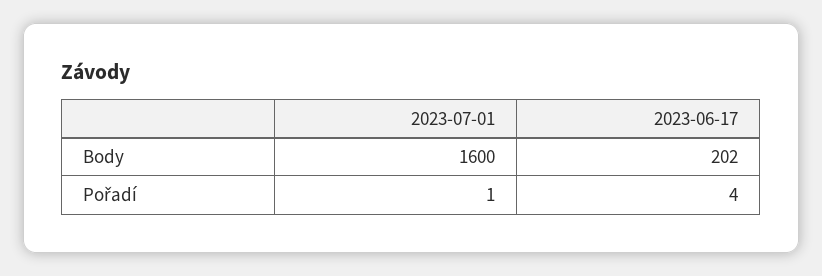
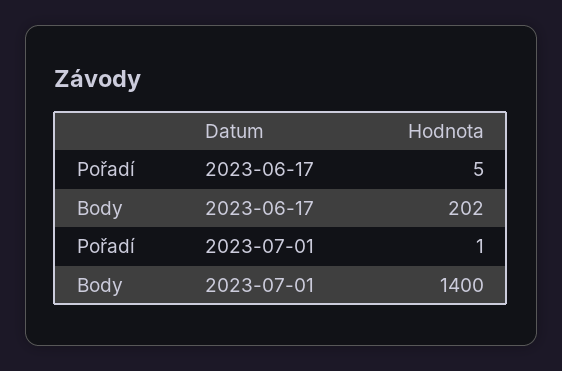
  {
    "2023-07-01": {
-     "Body": 1600,
+     "Body": 1400,
      "Pořadí": 1
    },
    "2023-06-17": {
      "Body": 202,
-     "Pořadí": 4
+     "Pořadí": 5
    }
  }

